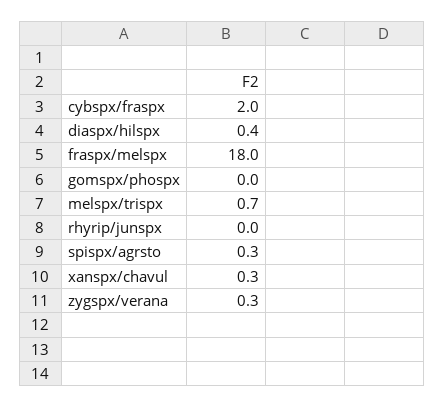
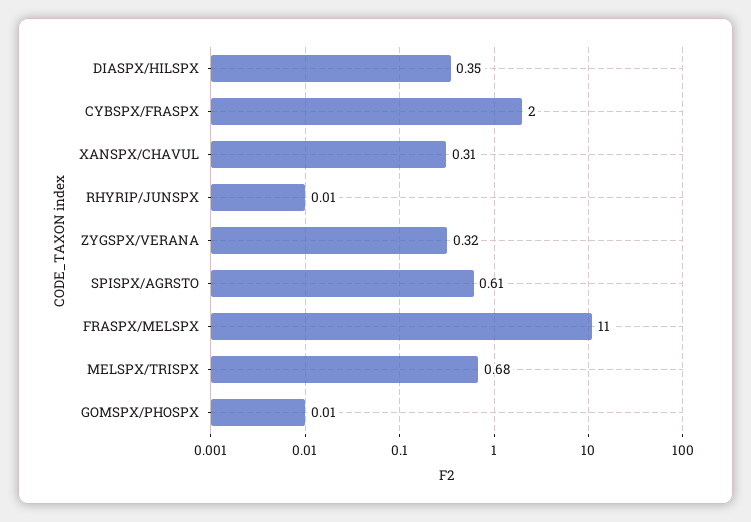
  {
    "cybspx/fraspx": 2,
    "diaspx/hilspx": 0.35,
-   "fraspx/melspx": 18,
+   "fraspx/melspx": 11,
    "gomspx/phospx": 0.01,
    "melspx/trispx": 0.68,
    "rhyrip/junspx": 0.01,
-   "spispx/agrsto": 0.3,
+   "spispx/agrsto": 0.61,
    "xanspx/chavul": 0.31,
    "zygspx/verana": 0.32
  }

